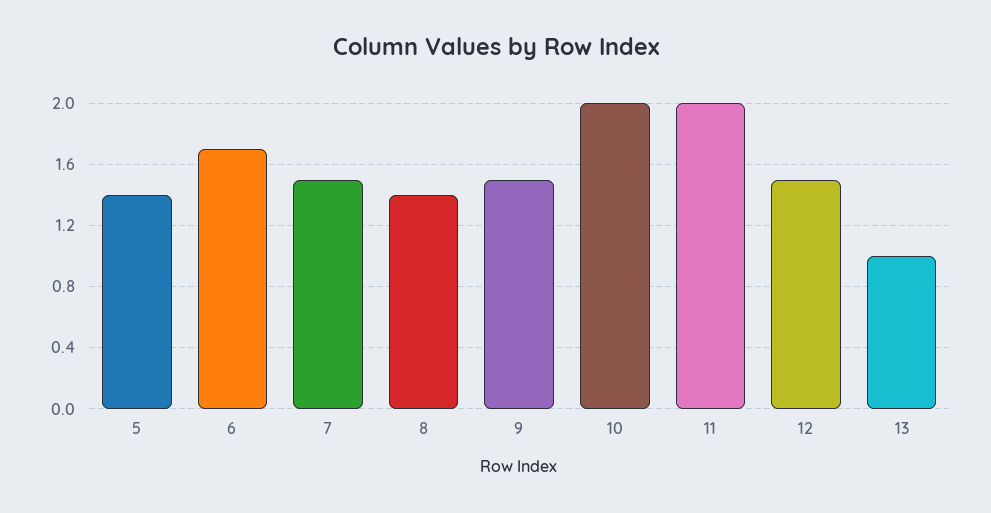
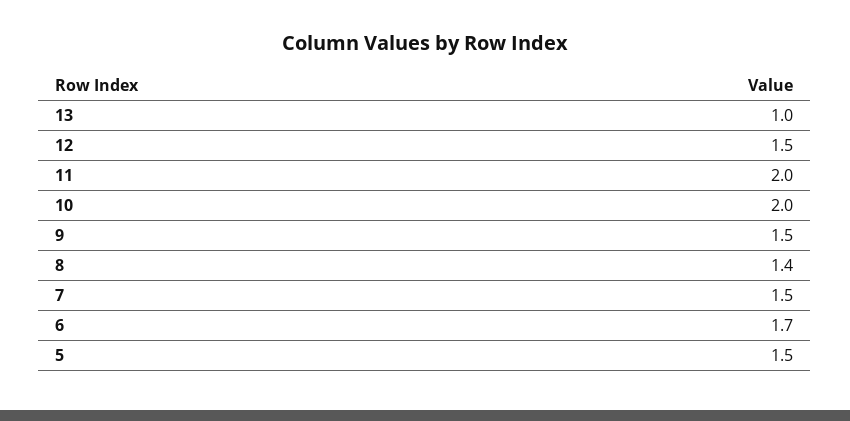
  {
-   "5": 1.4,
+   "5": 1.5,
    "6": 1.7,
    "7": 1.5,
    "8": 1.4,
    "9": 1.5,
    "10": 2,
    "11": 2,
    "12": 1.5,
    "13": 1
  }

